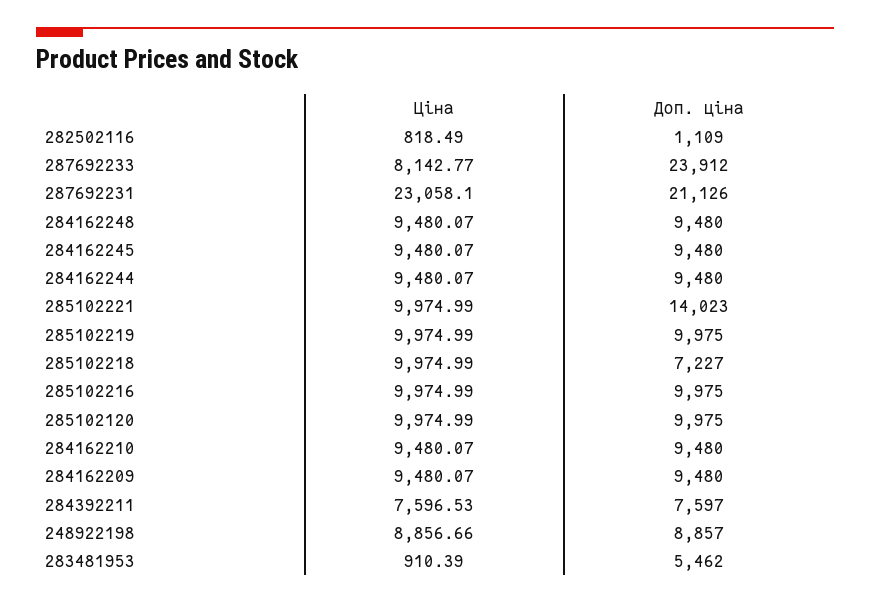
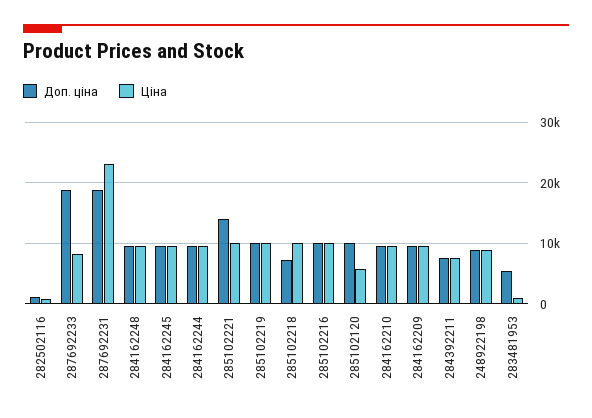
  {
    "Ціна": {
      "282502116": 818.49,
      "287692233": 8142.77,
      "287692231": 23058.1,
      "284162248": 9480.07,
      "284162245": 9480.07,
      "284162244": 9480.07,
      "285102221": 9974.99,
      "285102219": 9974.99,
      "285102218": 9974.99,
      "285102216": 9974.99,
-     "285102120": 9974.99,
+     "285102120": 6000,
      "284162210": 9480.07,
      "284162209": 9480.07,
      "284392211": 7596.53,
      "248922198": 8856.66,
      "283481953": 910.39
    },
    "Доп. ціна": {
      "282502116": 1109,
-     "287692233": 23912,
+     "287692233": 19000,
-     "287692231": 21126,
+     "287692231": 19000,
      "284162248": 9480,
      "284162245": 9480,
      "284162244": 9480,
      "285102221": 14023,
      "285102219": 9975,
      "285102218": 7227,
      "285102216": 9975,
      "285102120": 9975,
      "284162210": 9480,
      "284162209": 9480,
      "284392211": 7597,
      "248922198": 8857,
      "283481953": 5462
    }
  }

